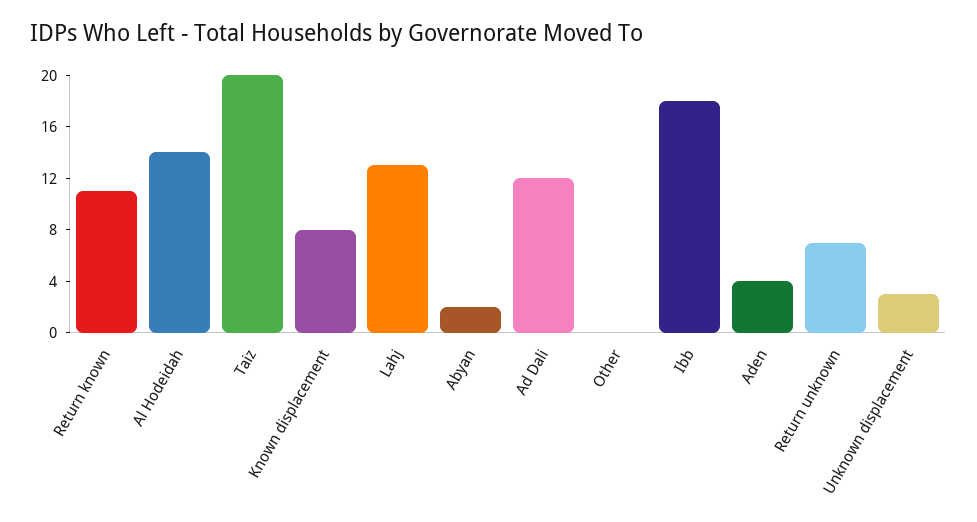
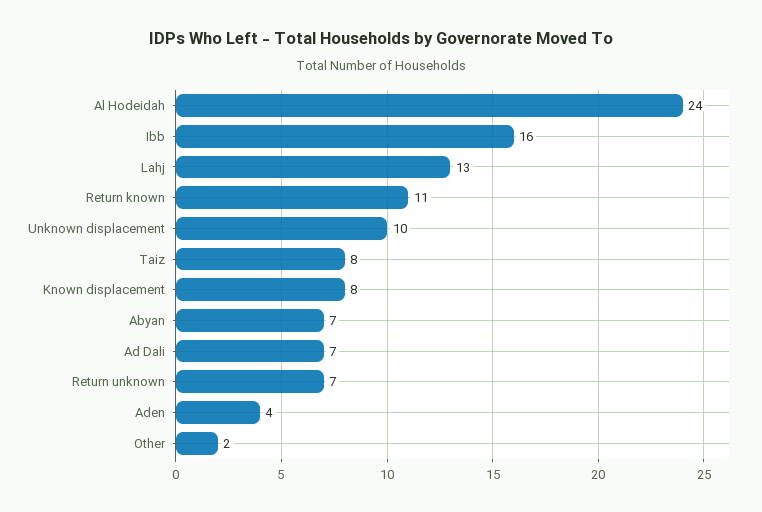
  {
    "Return known": 11,
-   "Al Hodeidah": 14,
+   "Al Hodeidah": 24,
-   "Taiz": 20,
+   "Taiz": 8,
    "Known displacement": 8,
    "Lahj": 13,
-   "Abyan": 2,
+   "Abyan": 7,
-   "Ad Dali": 12,
+   "Ad Dali": 7,
-   "Other": 0,
+   "Other": 2,
-   "Ibb": 18,
+   "Ibb": 16,
    "Aden": 4,
    "Return unknown": 7,
-   "Unknown displacement": 3
+   "Unknown displacement": 10
  }

